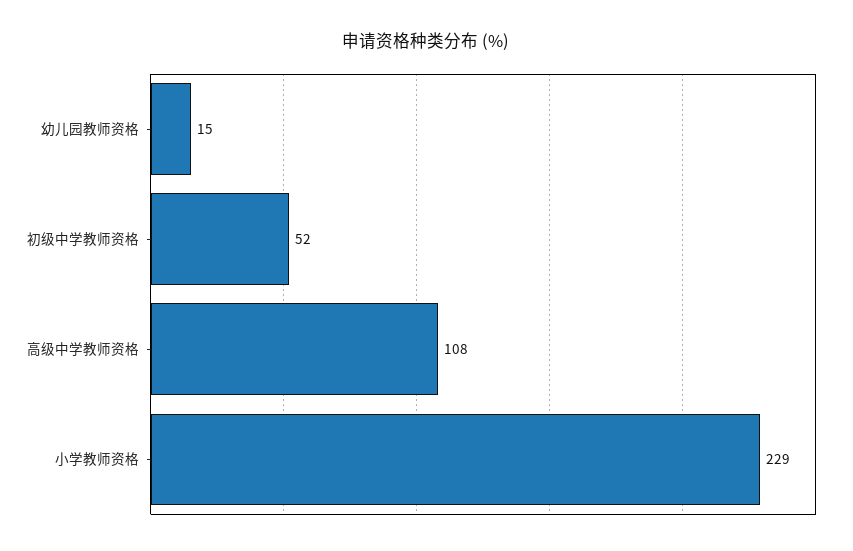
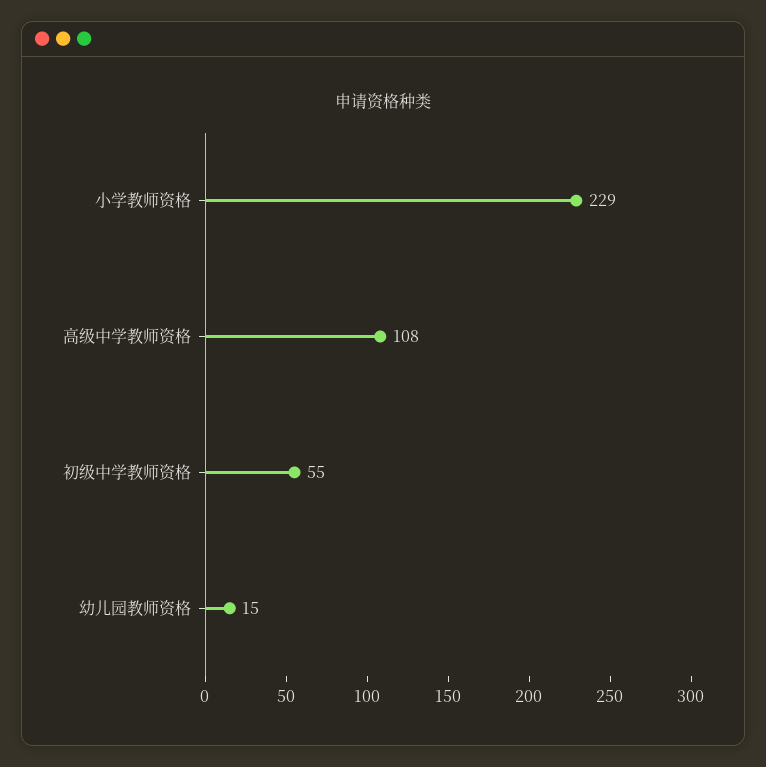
  {
    "幼儿园教师资格": 15,
-   "初级中学教师资格": 52,
+   "初级中学教师资格": 55,
    "高级中学教师资格": 108,
    "小学教师资格": 229
  }

